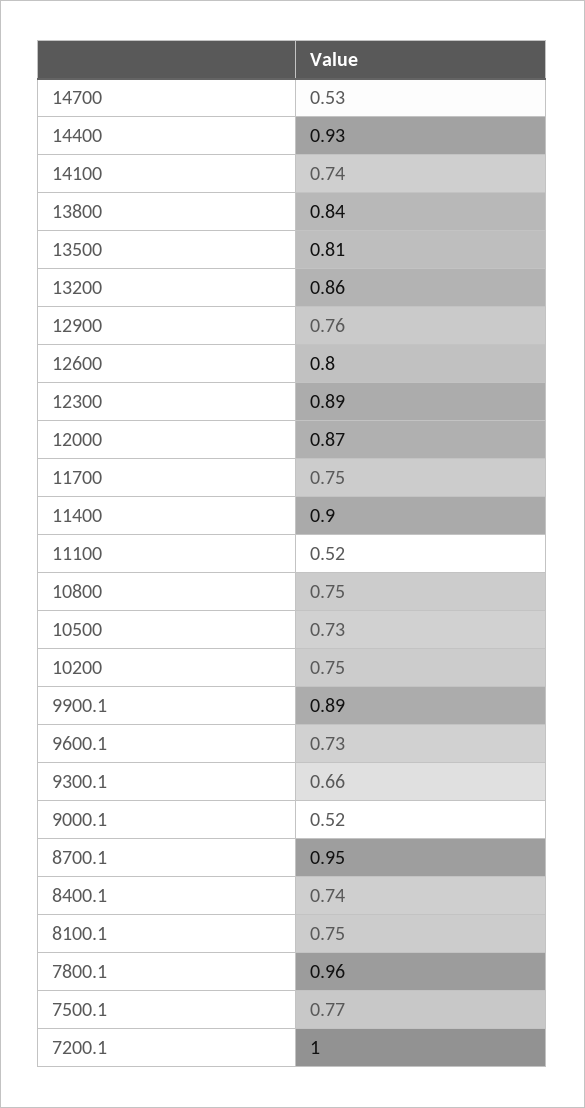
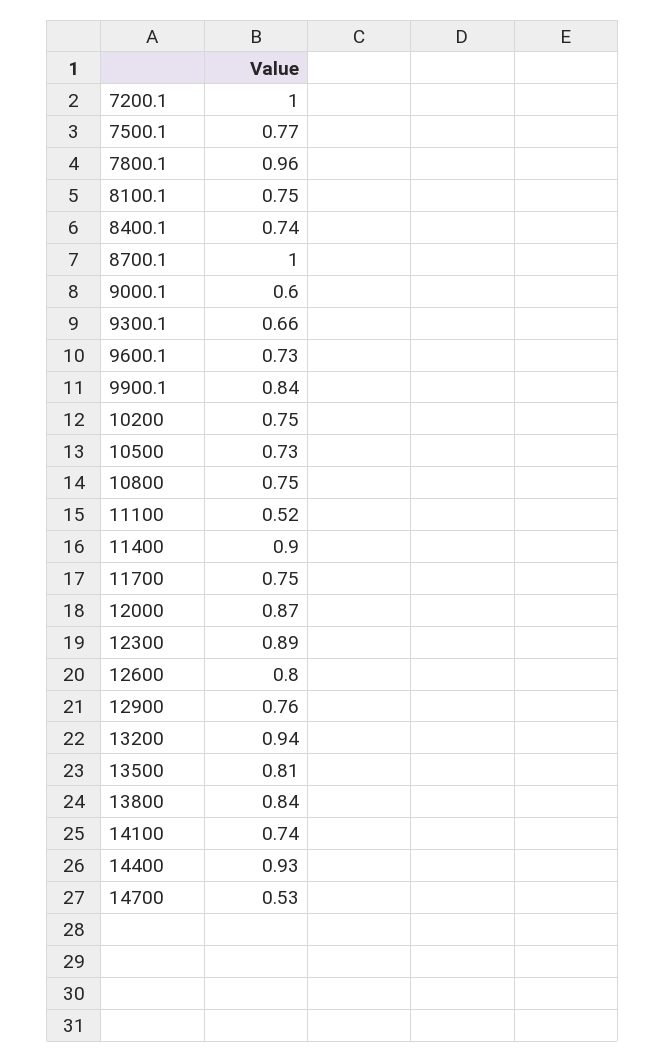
  {
    "14700": 0.53,
    "14400": 0.93,
    "14100": 0.74,
    "13800": 0.84,
    "13500": 0.81,
-   "13200": 0.86,
+   "13200": 0.94,
    "12900": 0.76,
    "12600": 0.8,
    "12300": 0.89,
    "12000": 0.87,
    "11700": 0.75,
    "11400": 0.9,
    "11100": 0.52,
    "10800": 0.75,
    "10500": 0.73,
    "10200": 0.75,
-   "9900.1": 0.89,
+   "9900.1": 0.84,
    "9600.1": 0.73,
    "9300.1": 0.66,
-   "9000.1": 0.52,
+   "9000.1": 0.6,
-   "8700.1": 0.95,
+   "8700.1": 1,
    "8400.1": 0.74,
    "8100.1": 0.75,
    "7800.1": 0.96,
    "7500.1": 0.77,
    "7200.1": 1
  }

